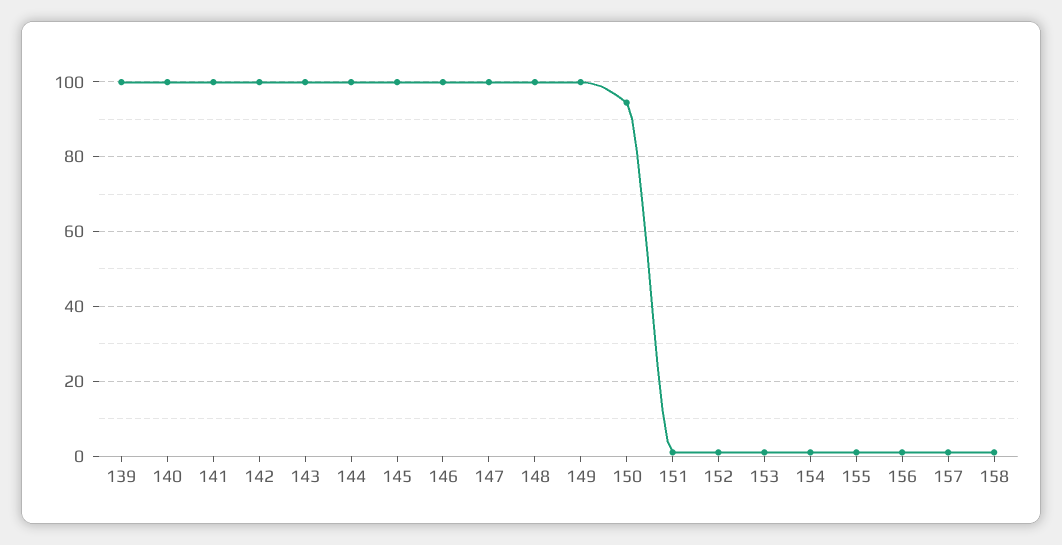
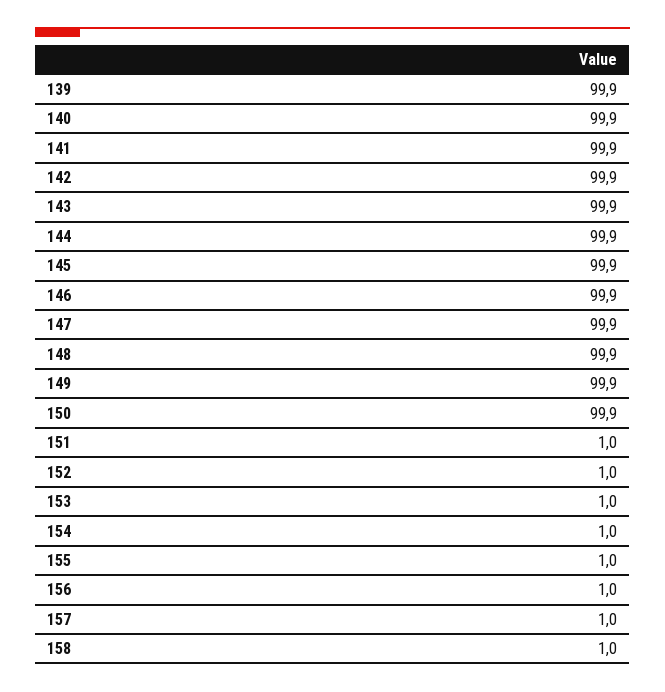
  {
    "139": 99.9,
    "140": 99.9,
    "141": 99.9,
    "142": 99.9,
    "143": 99.9,
    "144": 99.9,
    "145": 99.9,
    "146": 99.9,
    "147": 99.9,
    "148": 99.9,
    "149": 99.9,
-   "150": 94,
+   "150": 99.9,
    "151": 1,
    "152": 1,
    "153": 1,
    "154": 1,
    "155": 1,
    "156": 1,
    "157": 1,
    "158": 1
  }

